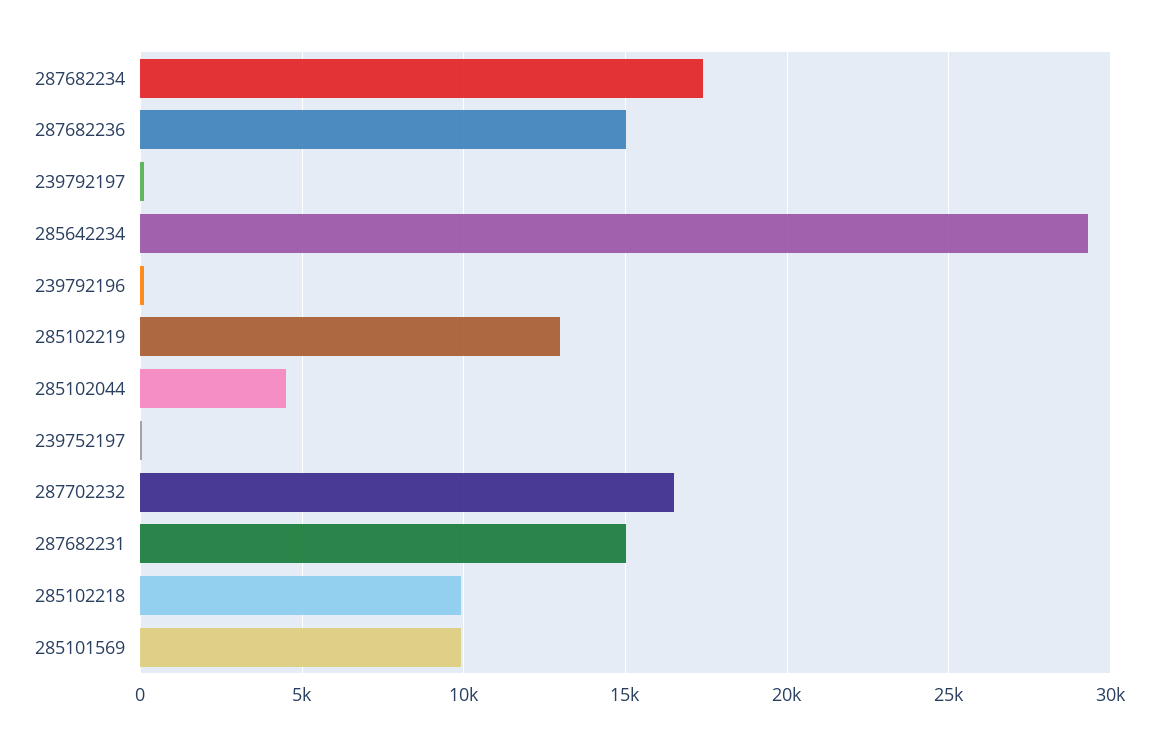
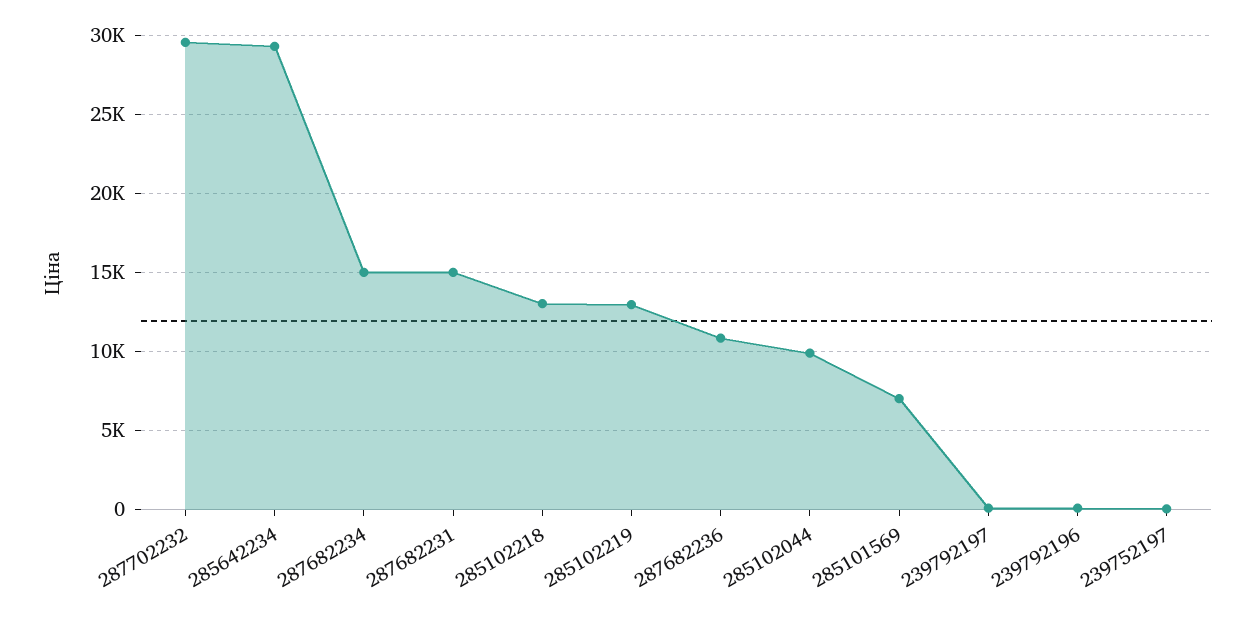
  {
-   "287682234": 17500,
+   "287682234": 15000,
-   "287682236": 15000,
+   "287682236": 11000,
    "239792197": 0,
    "285642234": 29500,
    "239792196": 0,
    "285102219": 13000,
-   "285102044": 4500,
+   "285102044": 10000,
    "239752197": 0,
-   "287702232": 16500,
+   "287702232": 29500,
    "287682231": 15000,
-   "285102218": 10000,
+   "285102218": 13000,
-   "285101569": 10000
+   "285101569": 7000
  }

